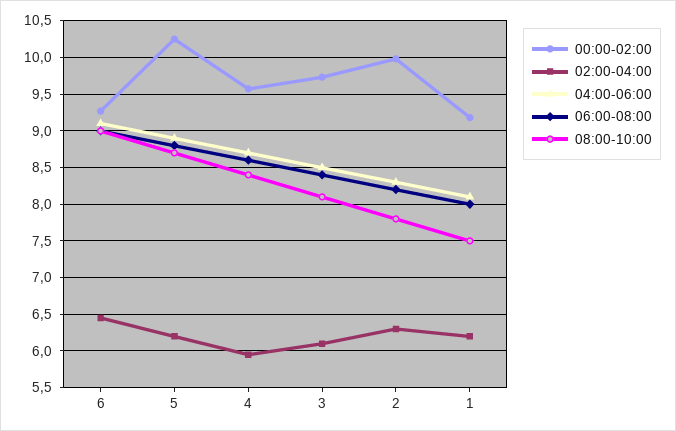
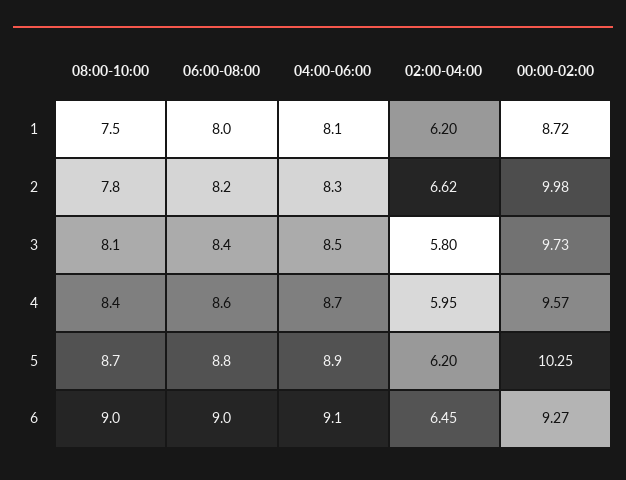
  {
    "00:00-02:00": {
      "6": 9.27,
      "5": 10.25,
      "4": 9.57,
      "3": 9.73,
      "2": 9.98,
-     "1": 9.2
+     "1": 8.72
    },
    "02:00-04:00": {
      "6": 6.45,
      "5": 6.2,
      "4": 5.95,
-     "3": 6.1,
+     "3": 5.8,
-     "2": 6.3,
+     "2": 6.62,
      "1": 6.2
    },
    "04:00-06:00": {
      "6": 9.1,
      "5": 8.9,
      "4": 8.7,
      "3": 8.5,
      "2": 8.3,
      "1": 8.1
    },
    "06:00-08:00": {
      "6": 9,
      "5": 8.8,
      "4": 8.6,
      "3": 8.4,
      "2": 8.2,
      "1": 8
    },
    "08:00-10:00": {
      "6": 9,
      "5": 8.7,
      "4": 8.4,
      "3": 8.1,
      "2": 7.8,
      "1": 7.5
    }
  }

